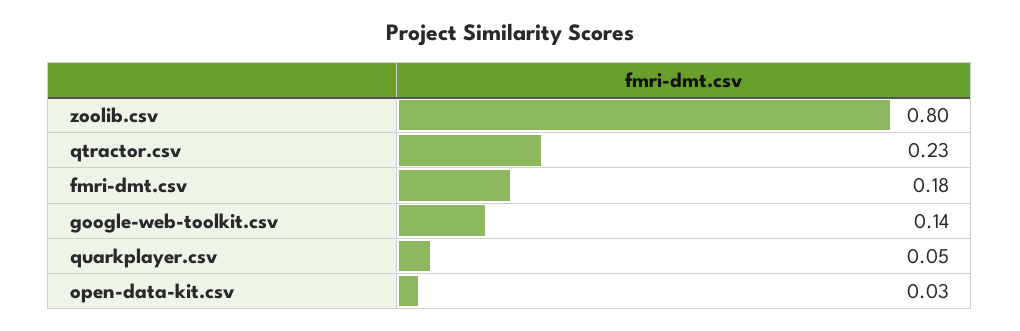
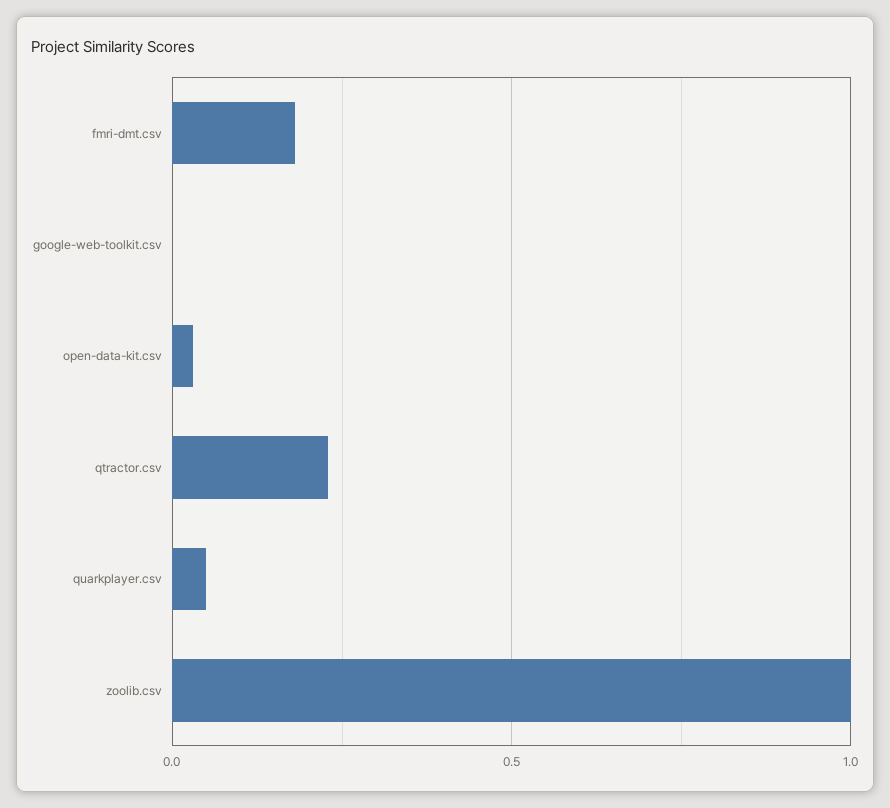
  {
-   "zoolib.csv": 0.8,
+   "zoolib.csv": 1,
    "qtractor.csv": 0.23,
    "fmri-dmt.csv": 0.18,
-   "google-web-toolkit.csv": 0.14,
+   "google-web-toolkit.csv": 0,
    "quarkplayer.csv": 0.05,
    "open-data-kit.csv": 0.03
  }

